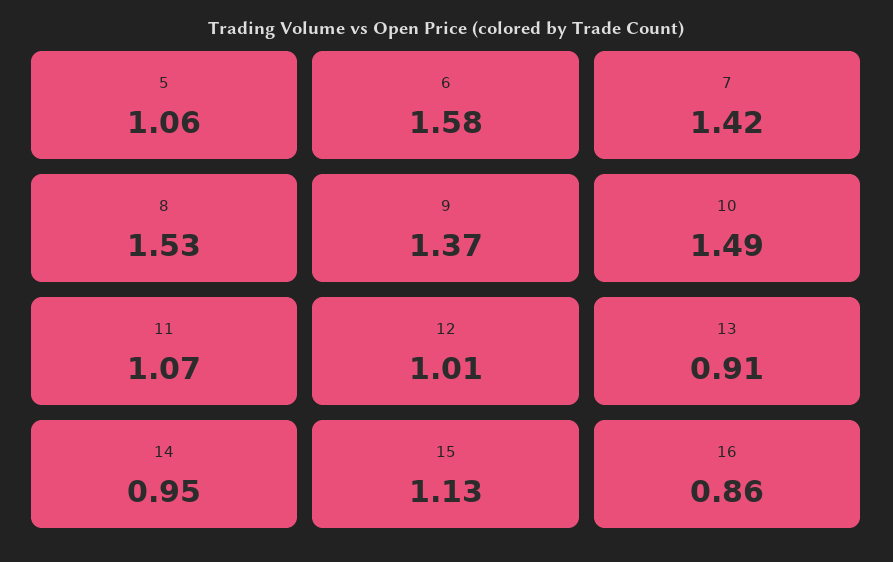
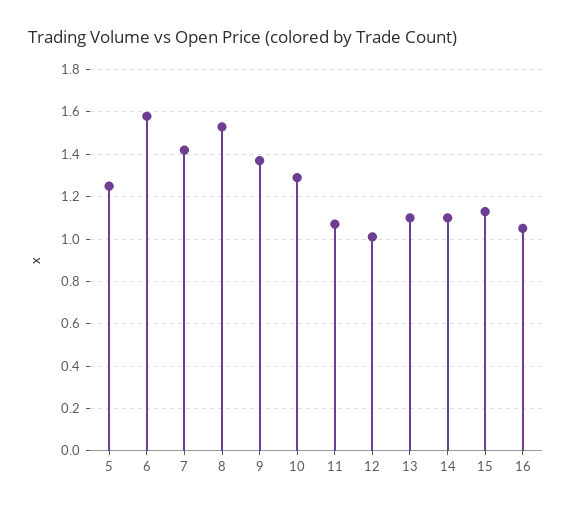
  {
-   "5": 1.06,
+   "5": 1.25,
    "6": 1.58,
    "7": 1.42,
    "8": 1.53,
    "9": 1.37,
-   "10": 1.49,
+   "10": 1.3,
    "11": 1.07,
    "12": 1.01,
-   "13": 0.91,
+   "13": 1.1,
-   "14": 0.95,
+   "14": 1.1,
    "15": 1.13,
-   "16": 0.86
+   "16": 1.05
  }

